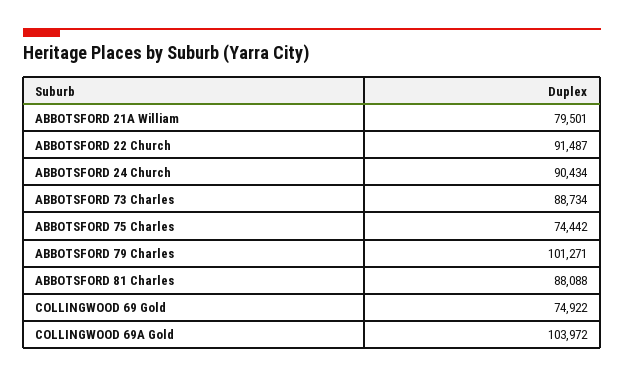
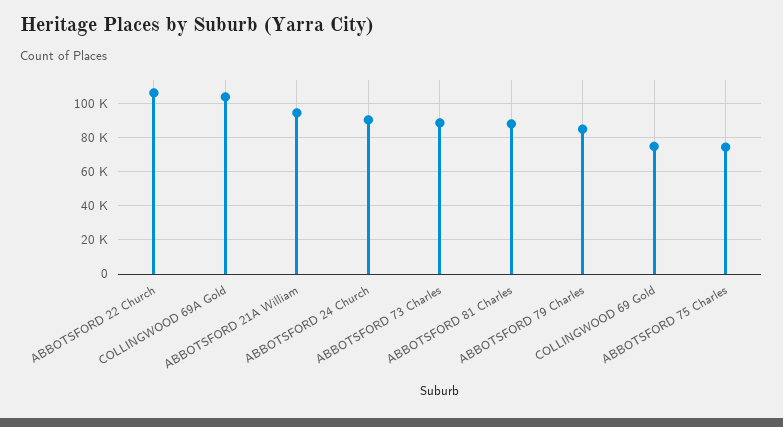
  {
-   "ABBOTSFORD 21A William": 79501,
+   "ABBOTSFORD 21A William": 95000,
-   "ABBOTSFORD 22 Church": 91487,
+   "ABBOTSFORD 22 Church": 105000,
    "ABBOTSFORD 24 Church": 90434,
    "ABBOTSFORD 73 Charles": 88734,
    "ABBOTSFORD 75 Charles": 74442,
-   "ABBOTSFORD 79 Charles": 101271,
+   "ABBOTSFORD 79 Charles": 85000,
    "ABBOTSFORD 81 Charles": 88088,
    "COLLINGWOOD 69 Gold": 74922,
    "COLLINGWOOD 69A Gold": 103972
  }

